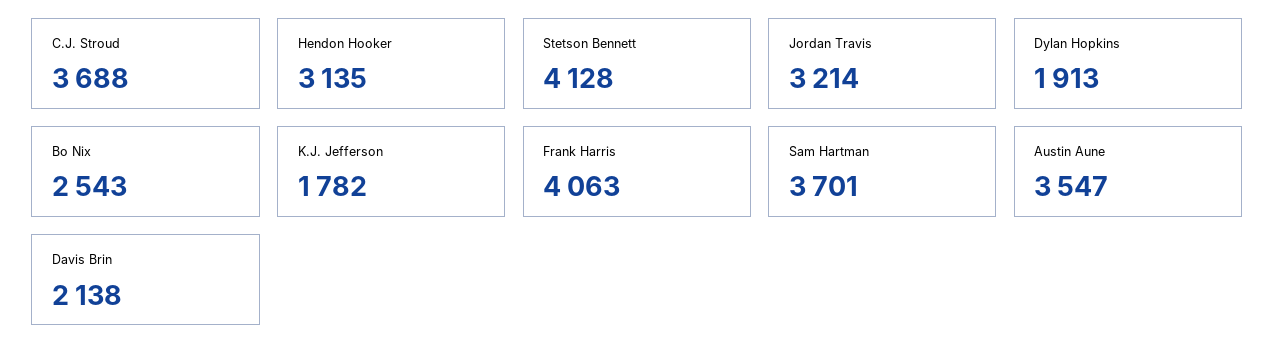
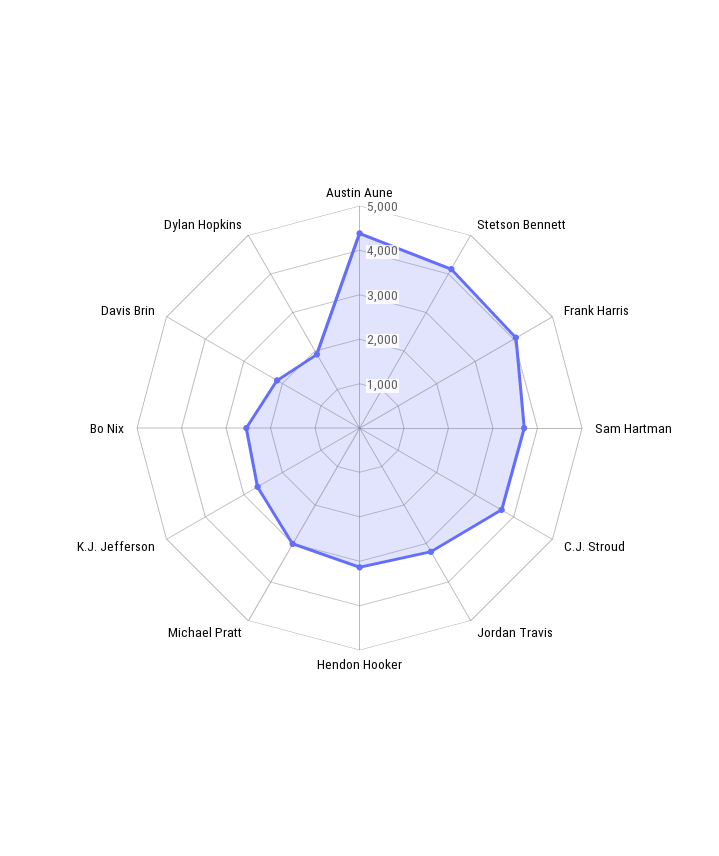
  {
    "C.J. Stroud": 3688,
    "Hendon Hooker": 3135,
    "Stetson Bennett": 4128,
    "Jordan Travis": 3214,
    "Dylan Hopkins": 1913,
    "Bo Nix": 2543,
-   "K.J. Jefferson": 1782,
+   "K.J. Jefferson": 2600,
    "Frank Harris": 4063,
    "Sam Hartman": 3701,
-   "Austin Aune": 3547,
+   "Austin Aune": 4400,
-   "Davis Brin": 2138
+   "Davis Brin": 2138,
+   "Michael Pratt": 3000
  }

